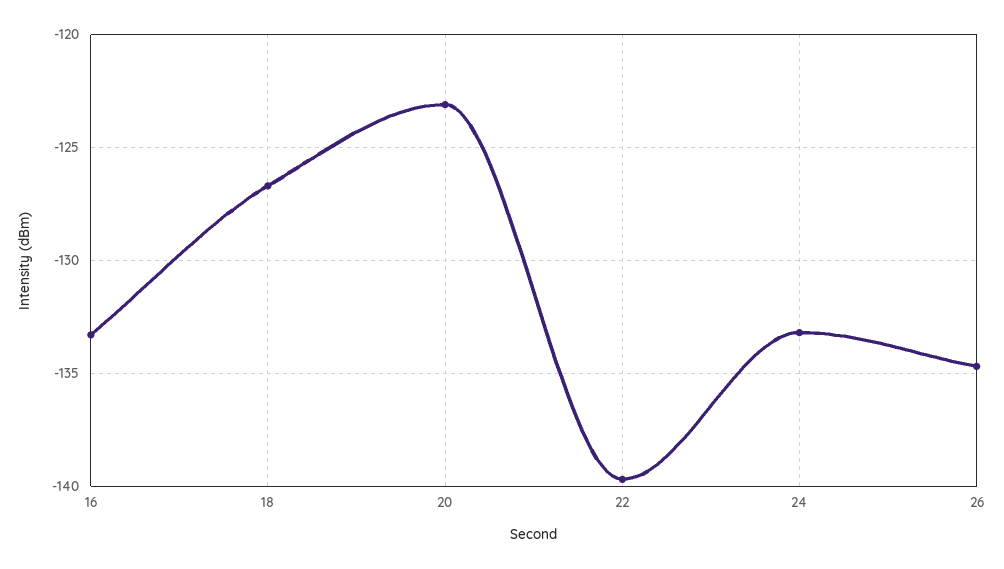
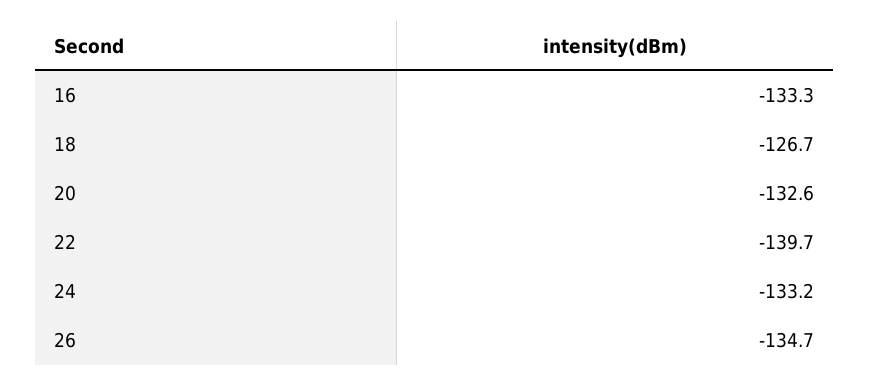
  {
    "16": -133.3,
    "18": -126.7,
-   "20": -123,
+   "20": -132.6,
    "22": -139.7,
    "24": -133.2,
    "26": -134.7
  }

